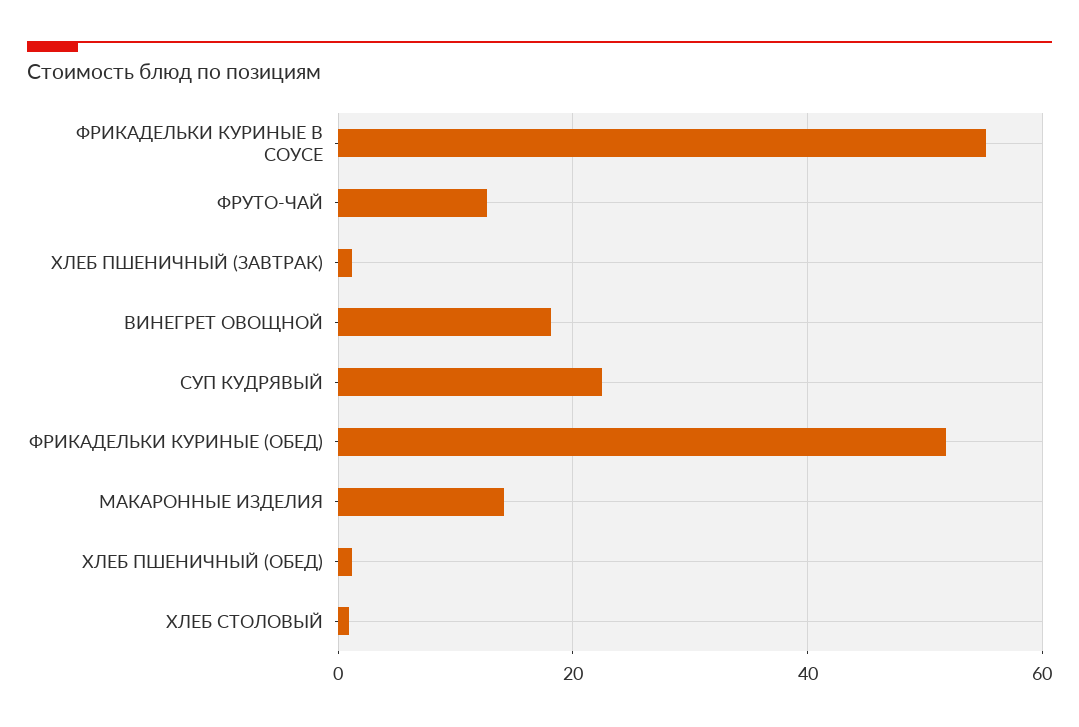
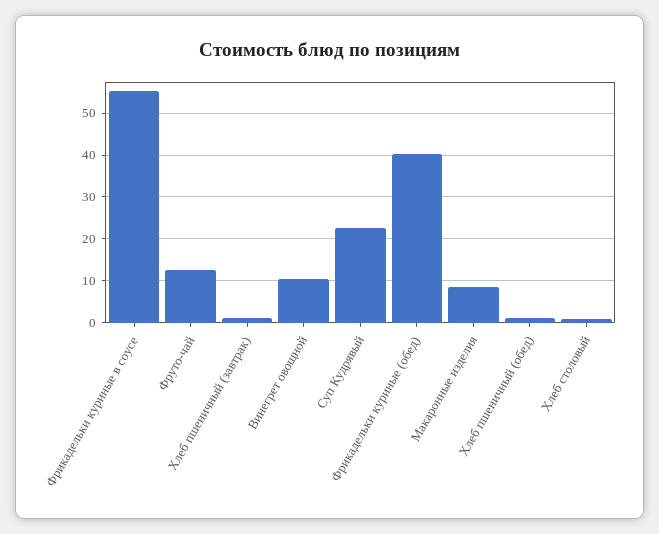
  {
    "ФРИКАДЕЛЬКИ КУРИНЫЕ В СОУСЕ": 56,
    "ФРУТО-ЧАЙ": 12,
    "ХЛЕБ ПШЕНИЧНЫЙ (ЗАВТРАК)": 2,
-   "ВИНЕГРЕТ ОВОЩНОЙ": 18,
+   "ВИНЕГРЕТ ОВОЩНОЙ": 10,
    "СУП КУДРЯВЫЙ": 22,
-   "ФРИКАДЕЛЬКИ КУРИНЫЕ (ОБЕД)": 52,
+   "ФРИКАДЕЛЬКИ КУРИНЫЕ (ОБЕД)": 40,
-   "МАКАРОННЫЕ ИЗДЕЛИЯ": 14,
+   "МАКАРОННЫЕ ИЗДЕЛИЯ": 8,
    "ХЛЕБ ПШЕНИЧНЫЙ (ОБЕД)": 2,
    "ХЛЕБ СТОЛОВЫЙ": 0
  }

